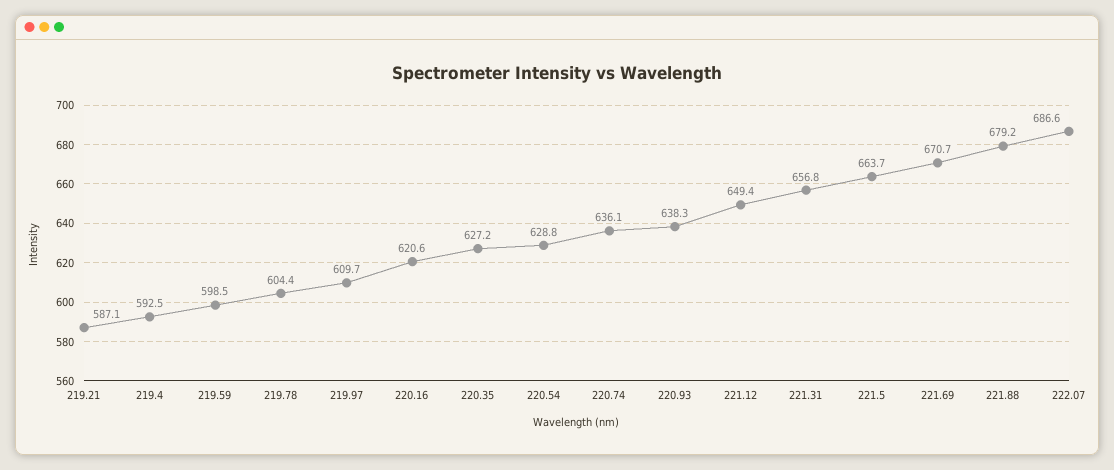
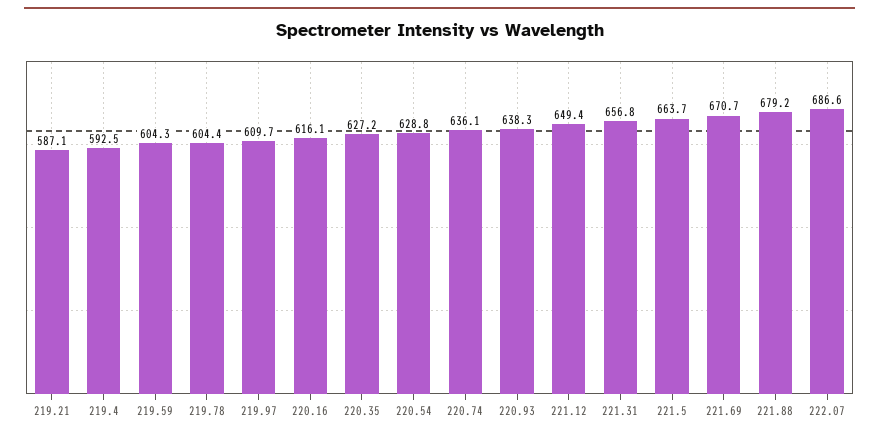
  {
    "219.21": 587.1,
    "219.4": 592.5,
-   "219.59": 598.5,
+   "219.59": 604.3,
    "219.78": 604.4,
    "219.97": 609.7,
-   "220.16": 620.6,
+   "220.16": 616.1,
    "220.35": 627.2,
    "220.54": 628.8,
    "220.74": 636.1,
    "220.93": 638.3,
    "221.12": 649.4,
    "221.31": 656.8,
    "221.5": 663.7,
    "221.69": 670.7,
    "221.88": 679.2,
    "222.07": 686.6
  }

